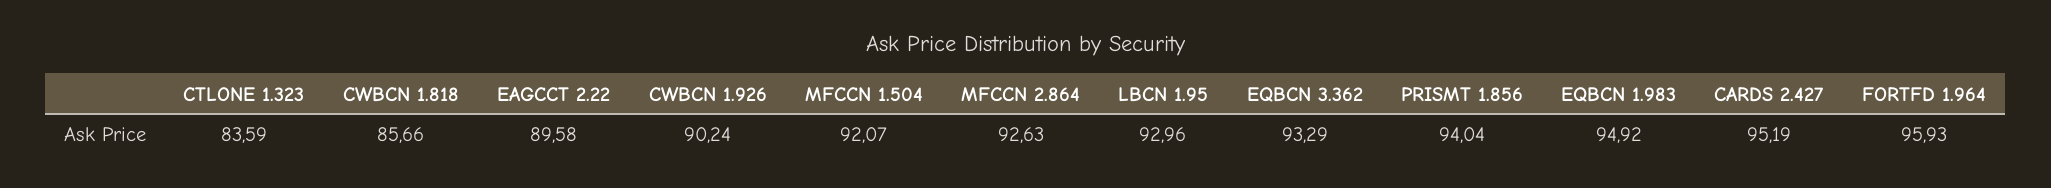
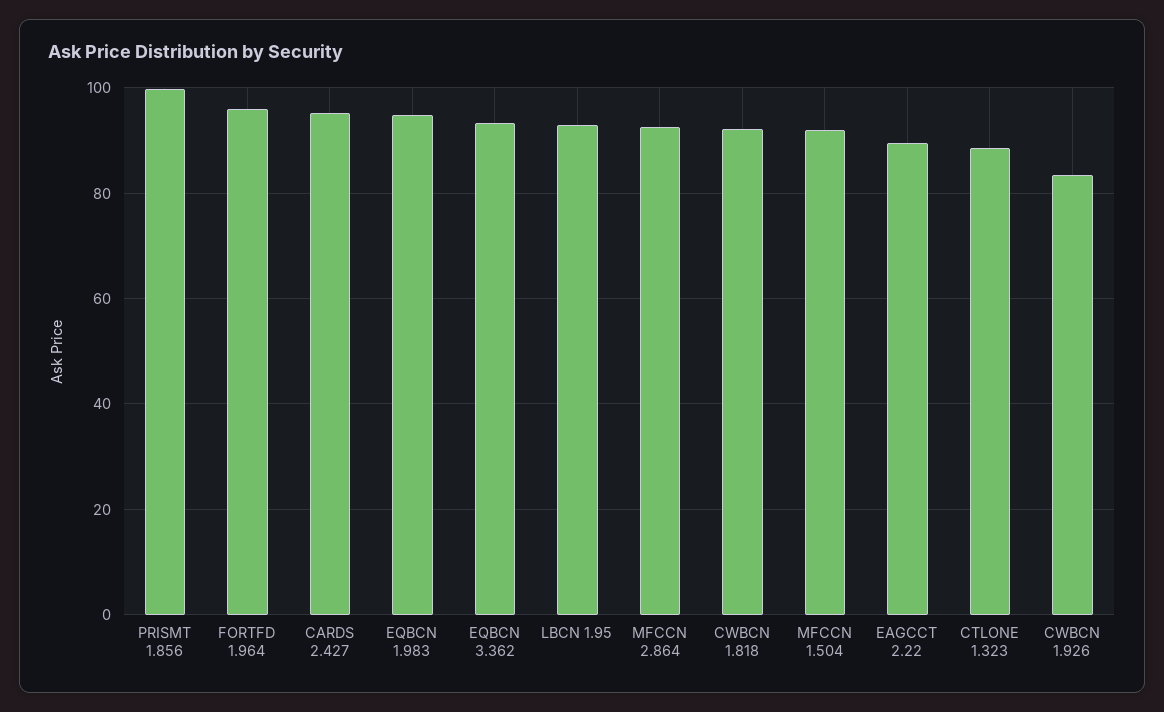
  {
-   "CTLONE 1.323": 83.59,
+   "CTLONE 1.323": 88,
-   "CWBCN 1.818": 85.66,
+   "CWBCN 1.818": 92,
    "EAGCCT 2.22": 89.58,
-   "CWBCN 1.926": 90.24,
+   "CWBCN 1.926": 84,
    "MFCCN 1.504": 92.07,
    "MFCCN 2.864": 92.63,
    "LBCN 1.95": 92.96,
    "EQBCN 3.362": 93.29,
-   "PRISMT 1.856": 94.04,
+   "PRISMT 1.856": 100,
    "EQBCN 1.983": 94.92,
    "CARDS 2.427": 95.19,
    "FORTFD 1.964": 95.93
  }

